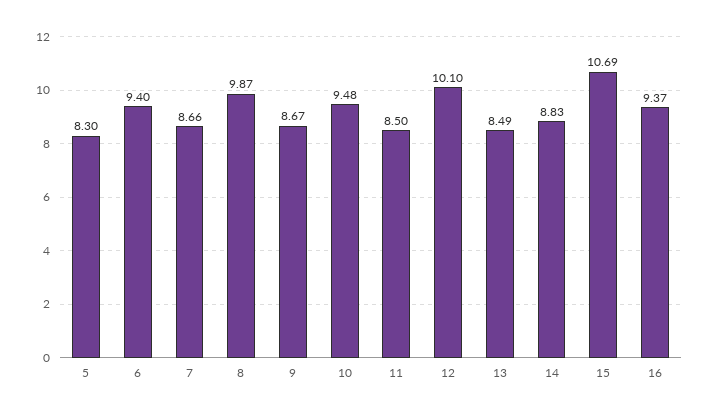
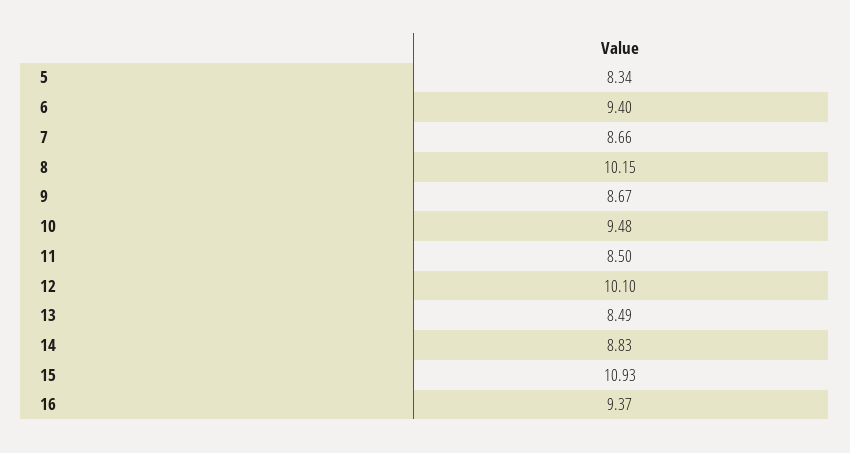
  {
-   "5": 8.3,
+   "5": 8.34,
    "6": 9.4,
    "7": 8.66,
-   "8": 9.87,
+   "8": 10.15,
    "9": 8.67,
    "10": 9.48,
    "11": 8.5,
    "12": 10.1,
    "13": 8.49,
    "14": 8.83,
-   "15": 10.69,
+   "15": 10.93,
    "16": 9.37
  }

